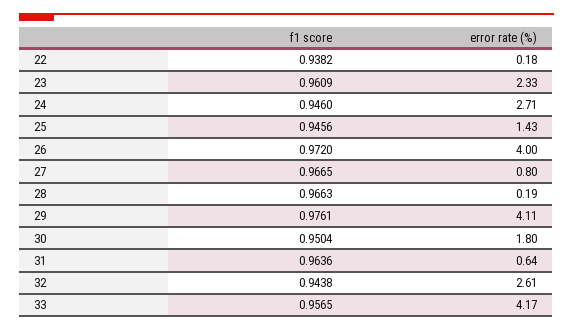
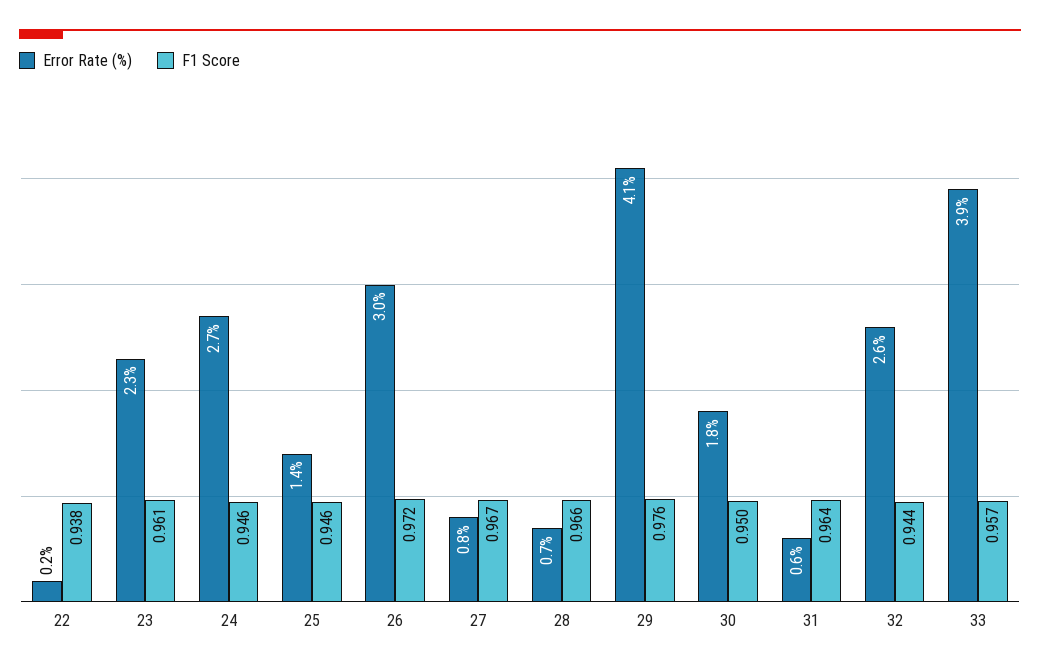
  {
    "f1 score": {
      "22": 0.9382,
      "23": 0.9609,
      "24": 0.946,
      "25": 0.9456,
      "26": 0.972,
      "27": 0.9665,
      "28": 0.9663,
      "29": 0.9761,
      "30": 0.9504,
      "31": 0.9636,
      "32": 0.9438,
      "33": 0.9565
    },
    "error rate (%)": {
      "22": 0.18,
      "23": 2.33,
      "24": 2.71,
      "25": 1.43,
-     "26": 4,
+     "26": 3,
      "27": 0.8,
-     "28": 0.19,
+     "28": 0.7,
      "29": 4.11,
      "30": 1.8,
      "31": 0.64,
      "32": 2.61,
-     "33": 4.17
+     "33": 3.9
    }
  }

